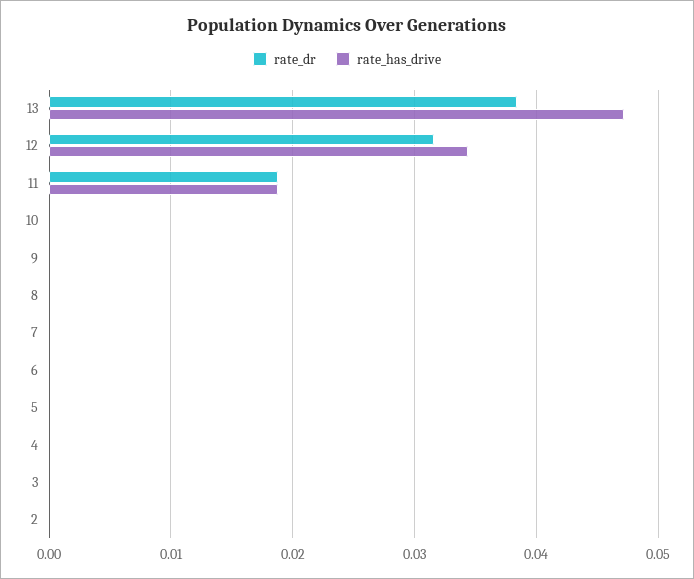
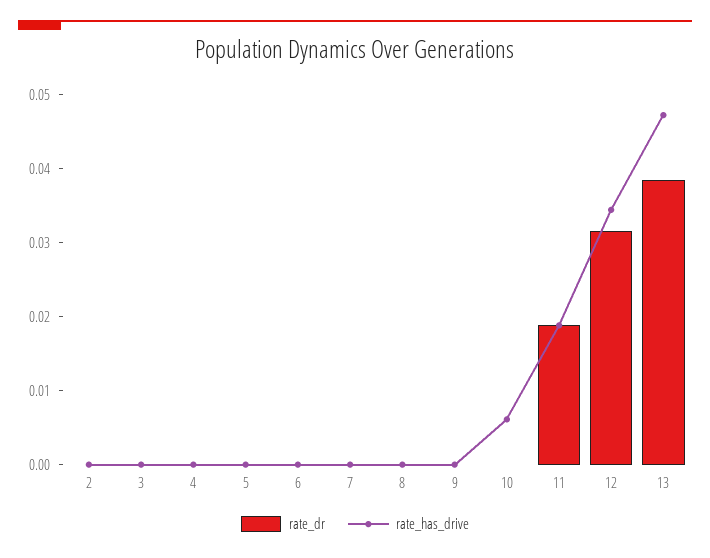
  {
    "rate_dr": {
      "13": 0.038,
      "12": 0.032,
      "11": 0.019,
      "10": 0,
      "9": 0,
      "8": 0,
      "7": 0,
      "6": 0,
      "5": 0,
      "4": 0,
      "3": 0,
      "2": 0
    },
    "rate_has_drive": {
      "13": 0.047,
      "12": 0.034,
      "11": 0.019,
-     "10": 0,
+     "10": 0.006,
      "9": 0,
      "8": 0,
      "7": 0,
      "6": 0,
      "5": 0,
      "4": 0,
      "3": 0,
      "2": 0
    }
  }

